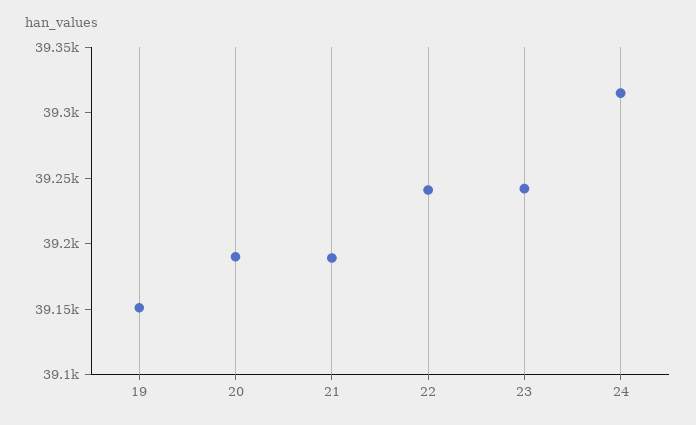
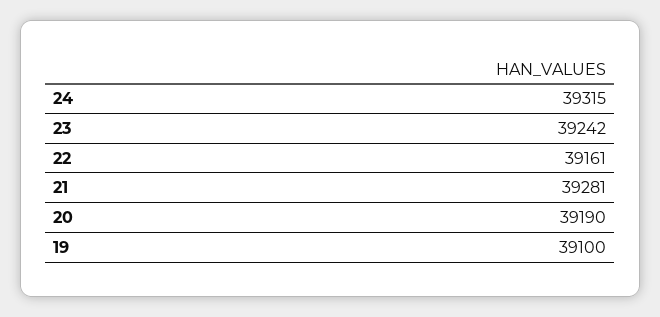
  {
-   "19": 39150,
+   "19": 39100,
    "20": 39190,
-   "21": 39190,
+   "21": 39281,
-   "22": 39240,
+   "22": 39161,
    "23": 39242,
    "24": 39315
  }

